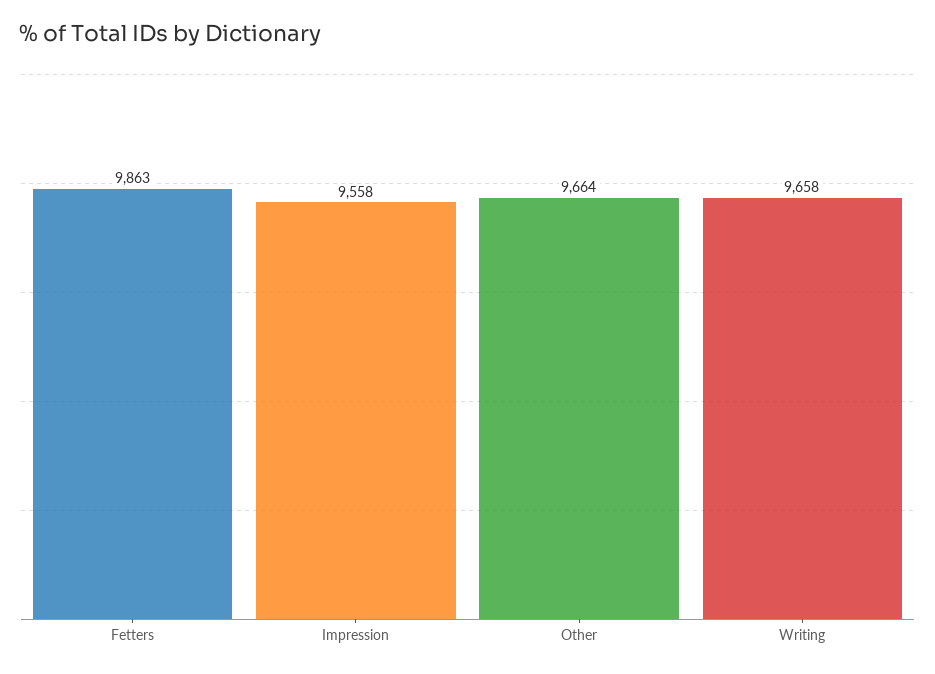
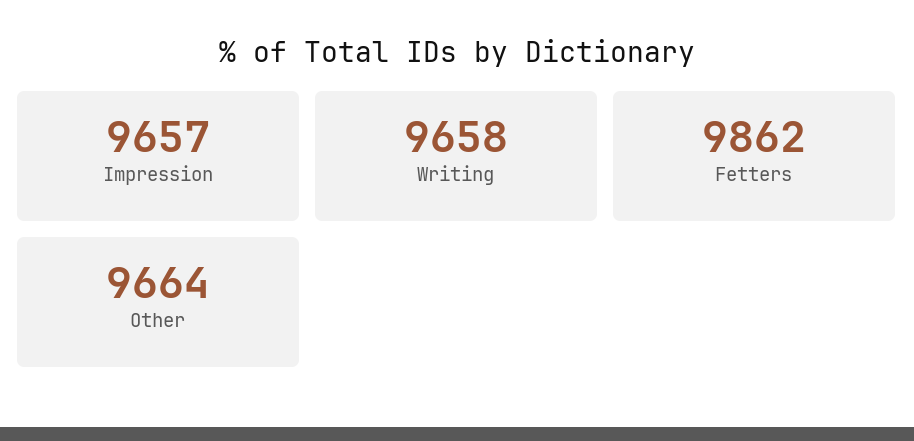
  {
-   "Fetters": 9863,
+   "Fetters": 9862,
-   "Impression": 9558,
+   "Impression": 9657,
    "Other": 9664,
    "Writing": 9658
  }

